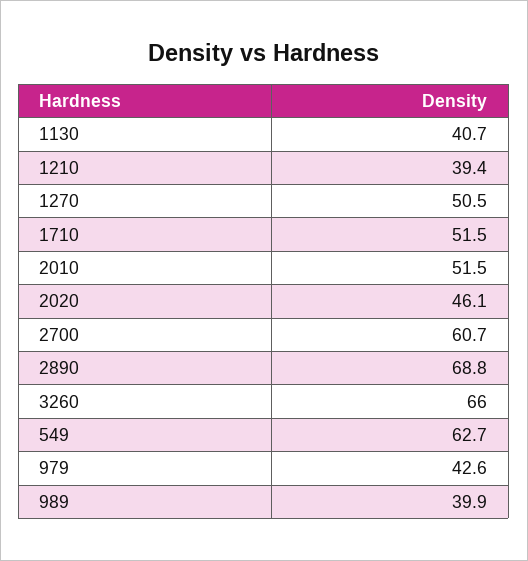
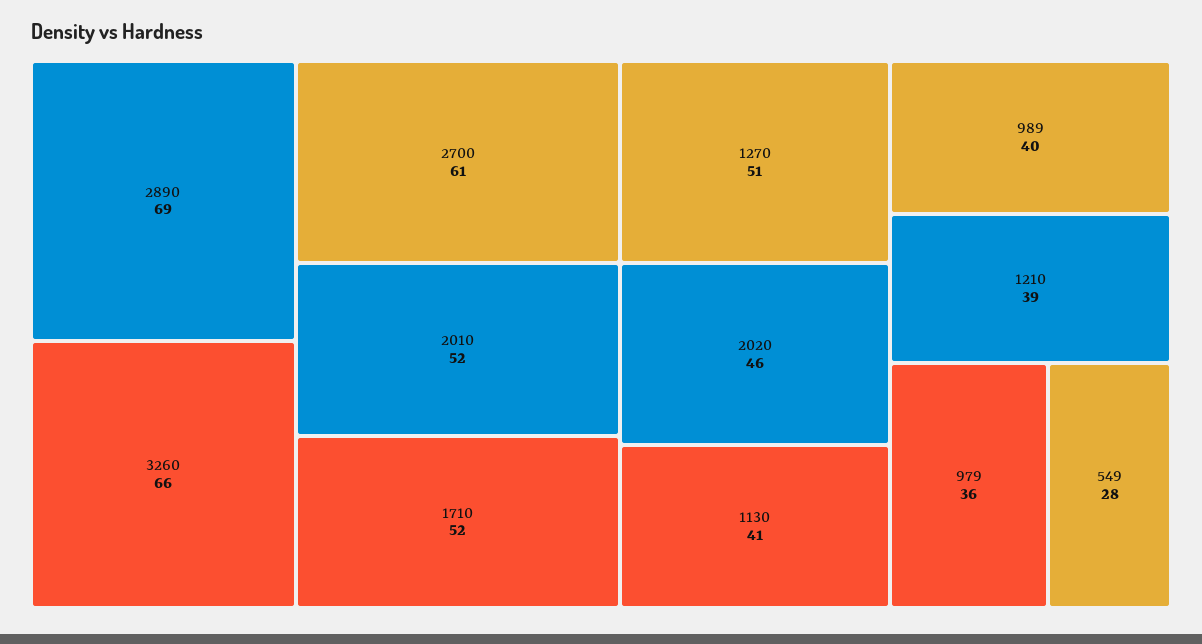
  {
    "1130": 40.7,
    "1210": 39.4,
    "1270": 50.5,
    "1710": 51.5,
    "2010": 51.5,
    "2020": 46.1,
    "2700": 60.7,
    "2890": 68.8,
    "3260": 66,
-   "549": 62.7,
+   "549": 28,
-   "979": 42.6,
+   "979": 36,
    "989": 39.9
  }

